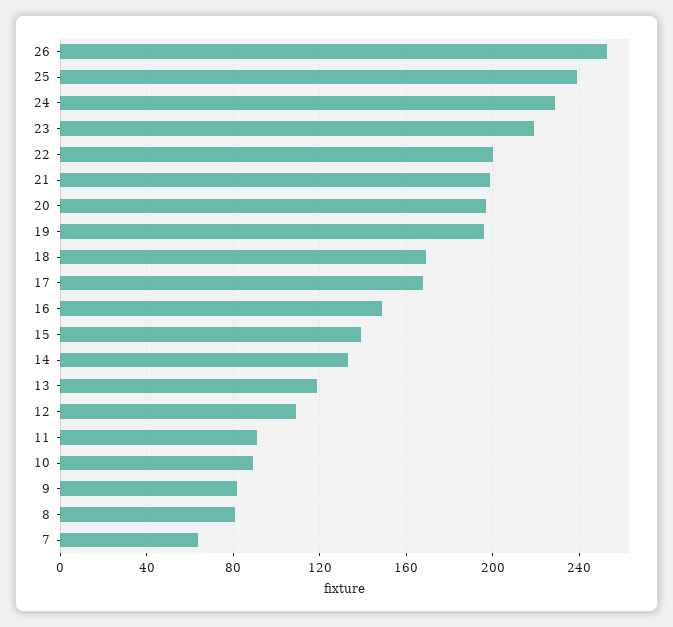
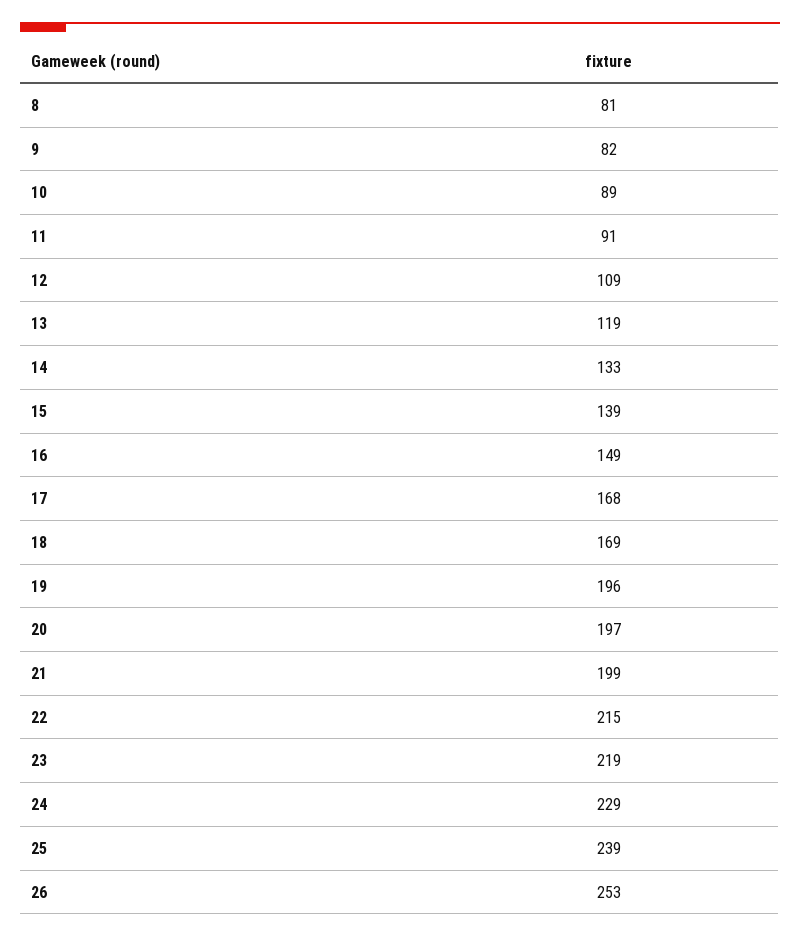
  {
    "26": 253,
    "25": 239,
    "24": 229,
    "23": 219,
-   "22": 200,
+   "22": 215,
    "21": 199,
    "20": 197,
    "19": 196,
    "18": 169,
    "17": 168,
    "16": 149,
    "15": 139,
    "14": 133,
    "13": 119,
    "12": 109,
    "11": 91,
    "10": 89,
    "9": 82,
-   "8": 81,
+   "8": 81
-   "7": 65
  }

